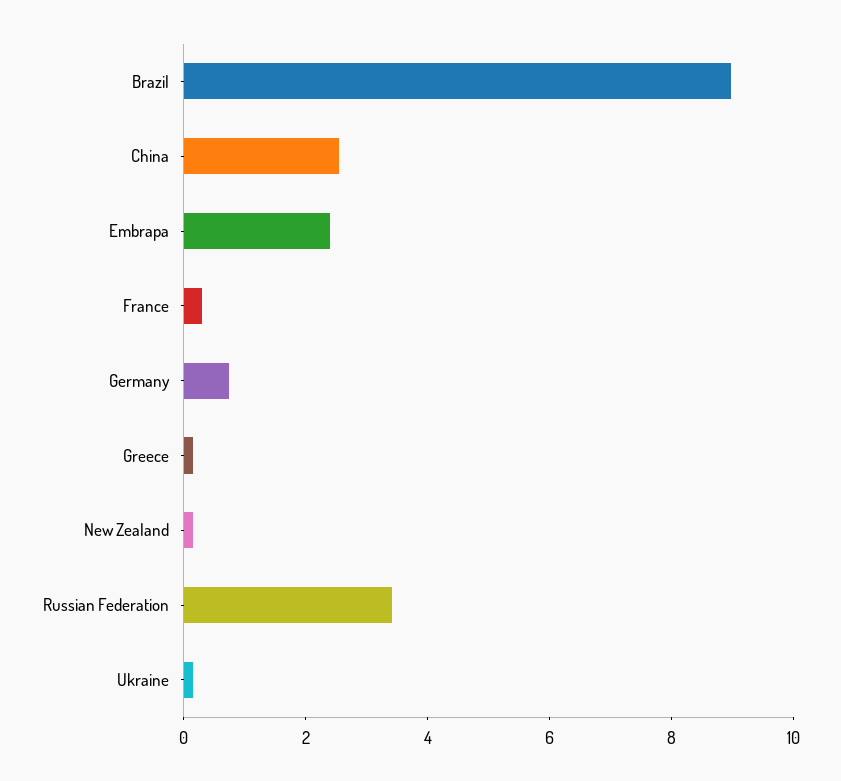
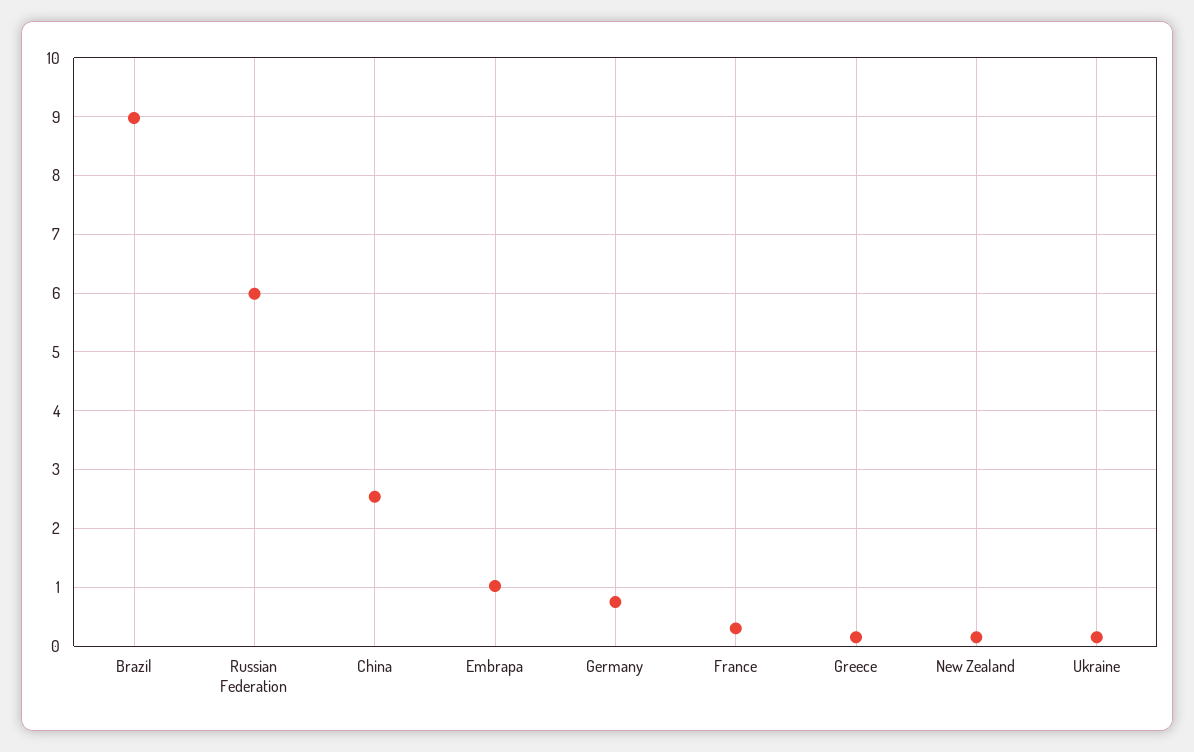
  {
    "Brazil": 9,
    "China": 2.6,
-   "Embrapa": 2.5,
+   "Embrapa": 1,
    "France": 0.4,
    "Germany": 0.8,
    "Greece": 0.2,
    "New Zealand": 0.2,
-   "Russian Federation": 3.5,
+   "Russian Federation": 6,
    "Ukraine": 0.2
  }

